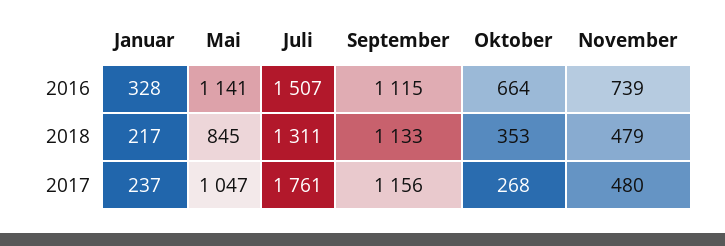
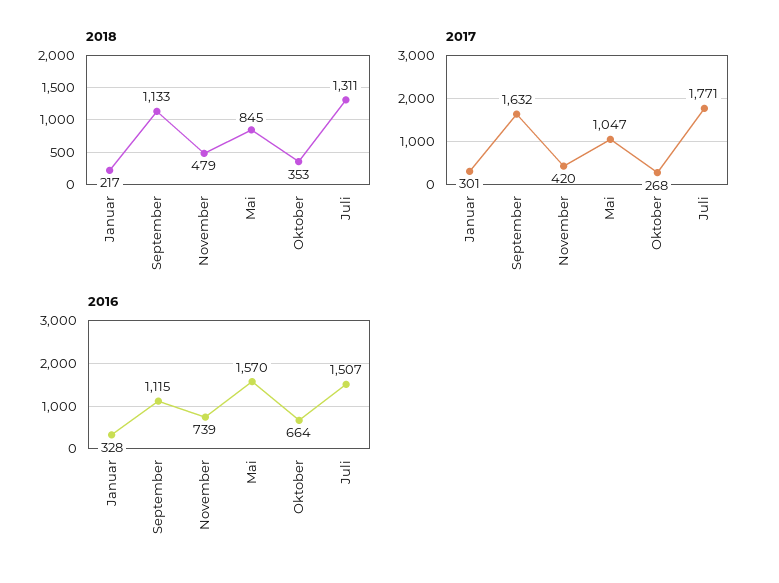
  {
    "2016": {
      "Januar": 328,
-     "Mai": 1141,
+     "Mai": 1570,
      "Juli": 1507,
      "September": 1115,
      "Oktober": 664,
      "November": 739
    },
    "2018": {
      "Januar": 217,
      "Mai": 845,
      "Juli": 1311,
      "September": 1133,
      "Oktober": 353,
      "November": 479
    },
    "2017": {
-     "Januar": 237,
+     "Januar": 301,
      "Mai": 1047,
-     "Juli": 1761,
+     "Juli": 1771,
-     "September": 1156,
+     "September": 1632,
      "Oktober": 268,
-     "November": 480
+     "November": 420
    }
  }

